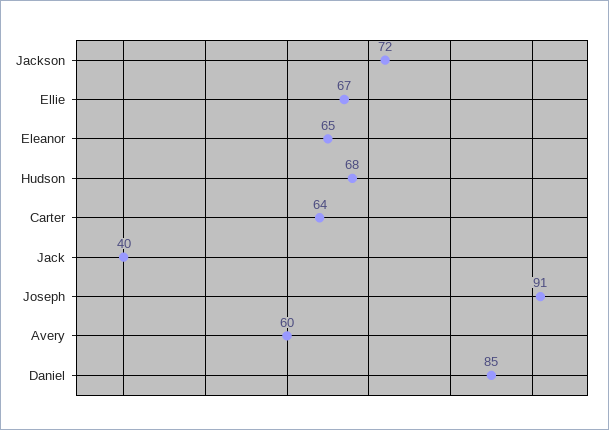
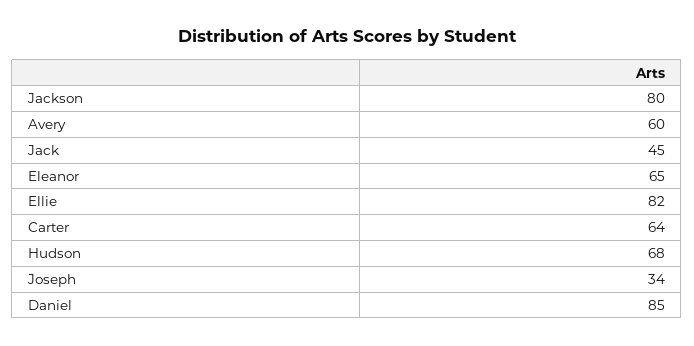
  {
-   "Jackson": 72,
+   "Jackson": 80,
-   "Ellie": 67,
+   "Ellie": 82,
    "Eleanor": 65,
    "Hudson": 68,
    "Carter": 64,
-   "Jack": 40,
+   "Jack": 45,
-   "Joseph": 91,
+   "Joseph": 34,
    "Avery": 60,
    "Daniel": 85
  }

